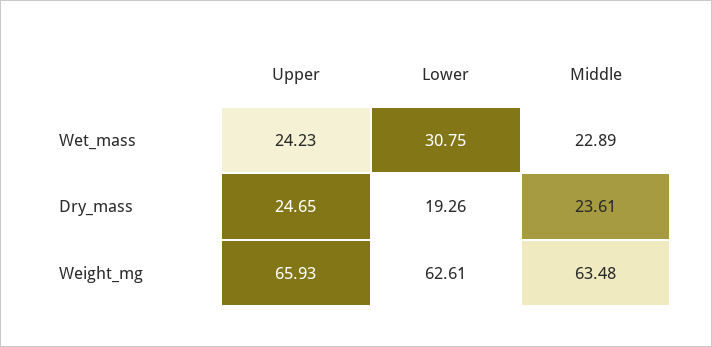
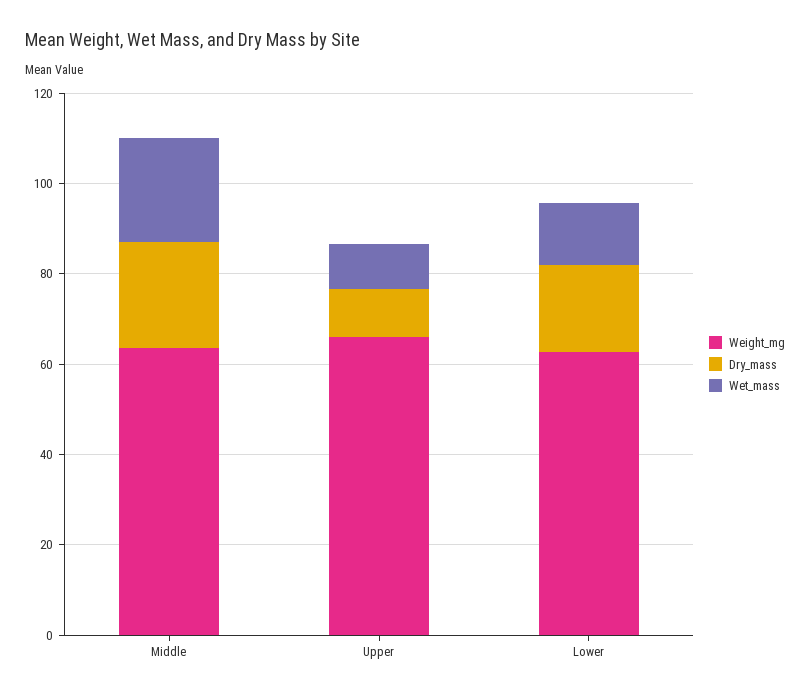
  {
    "Wet_mass": {
-     "Upper": 24.23,
+     "Upper": 10,
-     "Lower": 30.75,
+     "Lower": 15,
      "Middle": 22.89
    },
    "Dry_mass": {
-     "Upper": 24.65,
+     "Upper": 10,
      "Lower": 19.26,
      "Middle": 23.61
    },
    "Weight_mg": {
      "Upper": 65.93,
      "Lower": 62.61,
      "Middle": 63.48
    }
  }

